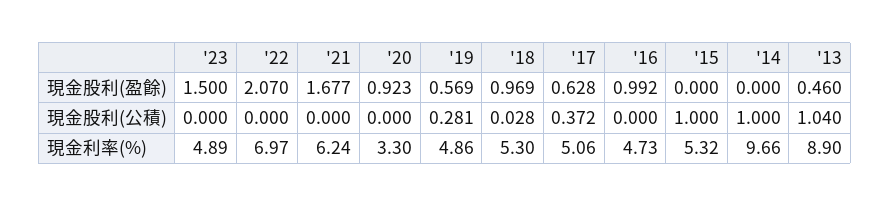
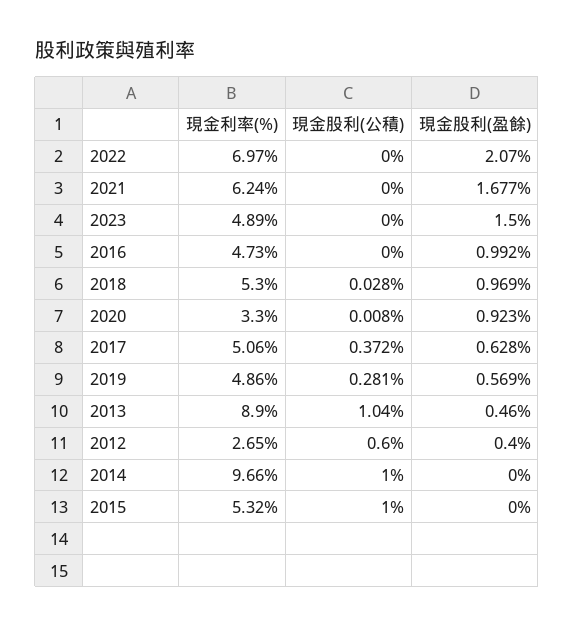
  {
    "'23": {
      "現金股利(盈餘)": 1.5,
      "現金股利(公積)": 0,
      "現金利率(%)": 4.89
    },
    "'22": {
      "現金股利(盈餘)": 2.07,
      "現金股利(公積)": 0,
      "現金利率(%)": 6.97
    },
    "'21": {
      "現金股利(盈餘)": 1.677,
      "現金股利(公積)": 0,
      "現金利率(%)": 6.24
    },
    "'20": {
      "現金股利(盈餘)": 0.923,
-     "現金股利(公積)": 0,
+     "現金股利(公積)": 0.008,
      "現金利率(%)": 3.3
    },
    "'19": {
      "現金股利(盈餘)": 0.569,
      "現金股利(公積)": 0.281,
      "現金利率(%)": 4.86
    },
    "'18": {
      "現金股利(盈餘)": 0.969,
      "現金股利(公積)": 0.028,
      "現金利率(%)": 5.3
    },
    "'17": {
      "現金股利(盈餘)": 0.628,
      "現金股利(公積)": 0.372,
      "現金利率(%)": 5.06
    },
    "'16": {
      "現金股利(盈餘)": 0.992,
      "現金股利(公積)": 0,
      "現金利率(%)": 4.73
    },
    "'15": {
      "現金股利(盈餘)": 0,
      "現金股利(公積)": 1,
      "現金利率(%)": 5.32
    },
    "'14": {
      "現金股利(盈餘)": 0,
      "現金股利(公積)": 1,
      "現金利率(%)": 9.66
    },
    "'13": {
      "現金股利(盈餘)": 0.46,
      "現金股利(公積)": 1.04,
      "現金利率(%)": 8.9
-   }
+   },
+   "2012": {
+     "現金利率(%)": 2.65,
+     "現金股利(公積)": 0.6,
+     "現金股利(盈餘)": 0.4
+   }
  }

